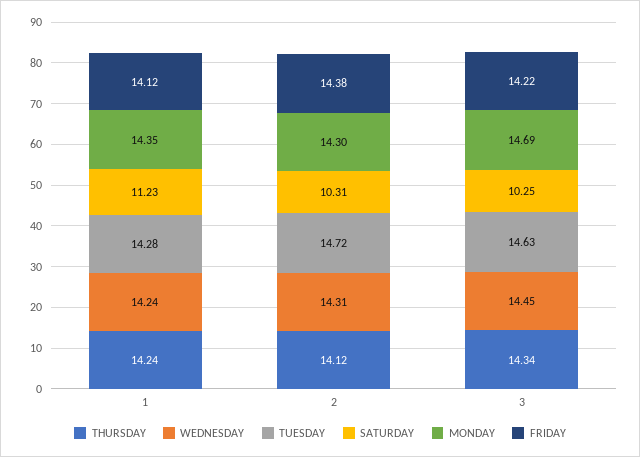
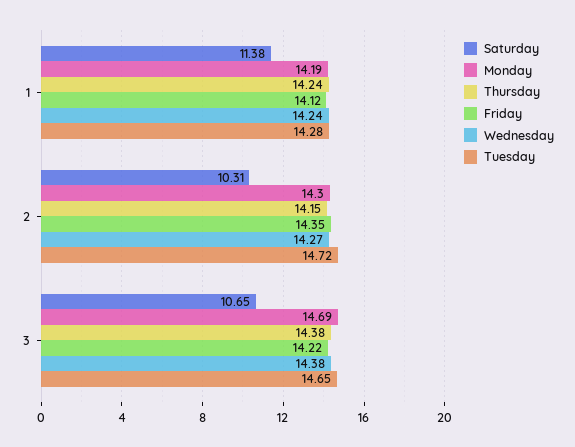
  {
    "THURSDAY": {
      "1": 14.24,
-     "2": 14.12,
+     "2": 14.15,
-     "3": 14.34
+     "3": 14.38
    },
    "WEDNESDAY": {
      "1": 14.24,
-     "2": 14.31,
+     "2": 14.27,
-     "3": 14.45
+     "3": 14.38
    },
    "TUESDAY": {
      "1": 14.28,
      "2": 14.72,
-     "3": 14.63
+     "3": 14.65
    },
    "SATURDAY": {
-     "1": 11.23,
+     "1": 11.38,
      "2": 10.31,
-     "3": 10.25
+     "3": 10.65
    },
    "MONDAY": {
-     "1": 14.35,
+     "1": 14.19,
      "2": 14.3,
      "3": 14.69
    },
    "FRIDAY": {
      "1": 14.12,
-     "2": 14.38,
+     "2": 14.35,
      "3": 14.22
    }
  }

